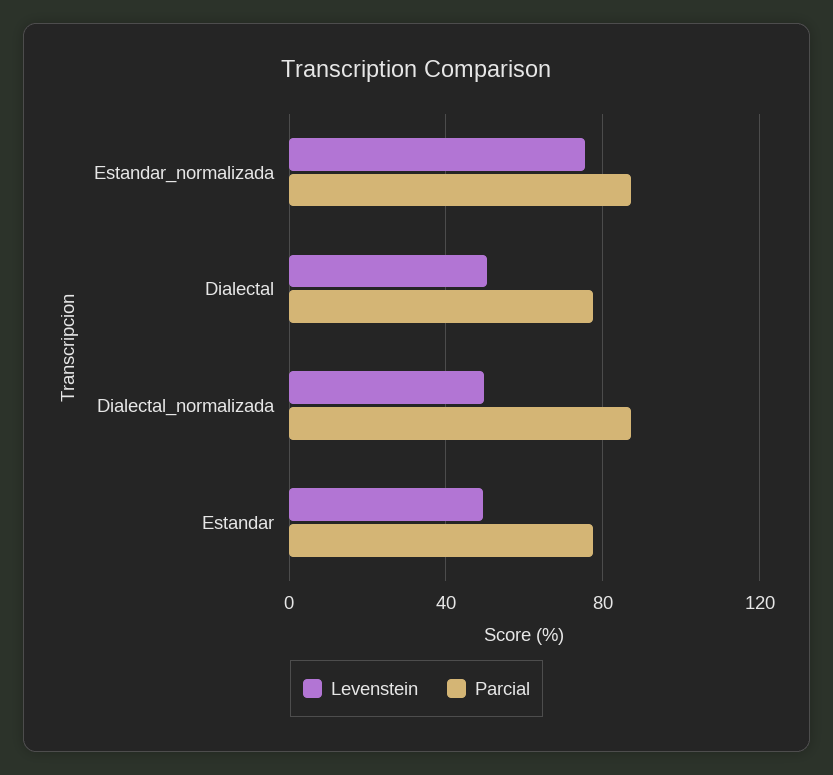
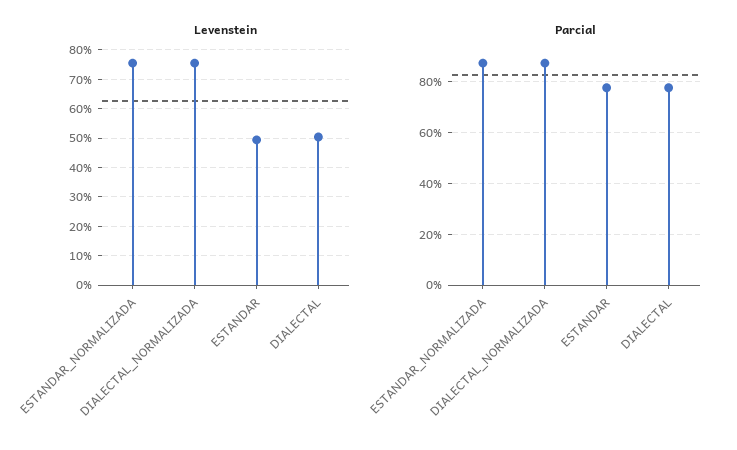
  {
    "Levenstein": {
      "Estandar_normalizada": 75,
      "Dialectal": 50,
-     "Dialectal_normalizada": 50,
+     "Dialectal_normalizada": 75,
      "Estandar": 50
    },
    "Parcial": {
      "Estandar_normalizada": 87.5,
      "Dialectal": 77.5,
      "Dialectal_normalizada": 87.5,
      "Estandar": 77.5
    }
  }

